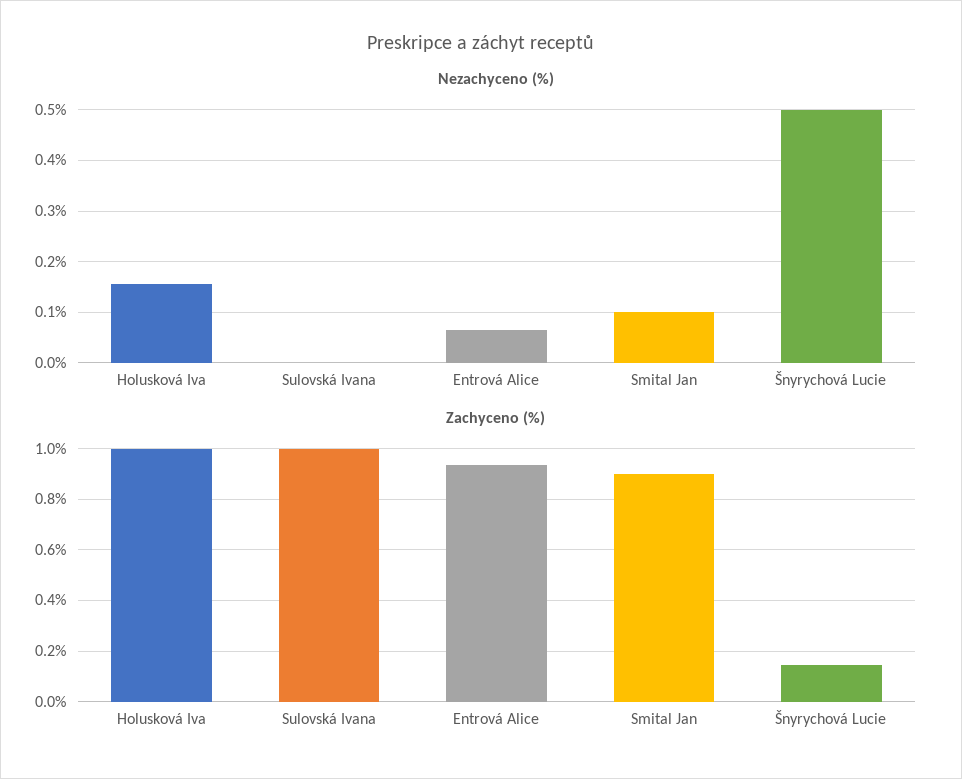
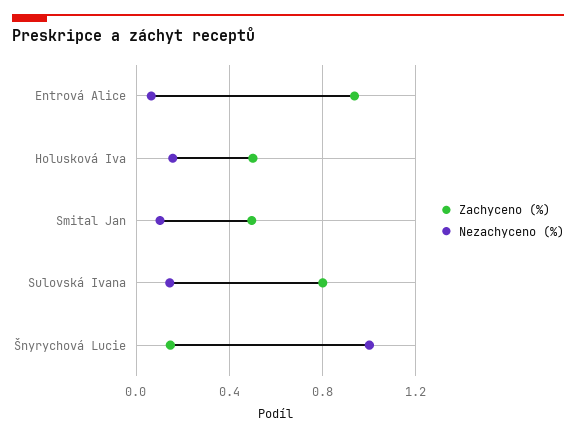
  {
    "Nezachyceno (%)": {
      "Holusková Iva": 0.16,
-     "Sulovská Ivana": 0,
+     "Sulovská Ivana": 0.15,
      "Entrová Alice": 0.06,
      "Smital Jan": 0.1,
-     "Šnyrychová Lucie": 0.5
+     "Šnyrychová Lucie": 1
    },
    "Zachyceno (%)": {
-     "Holusková Iva": 1,
+     "Holusková Iva": 0.5,
-     "Sulovská Ivana": 1,
+     "Sulovská Ivana": 0.8,
      "Entrová Alice": 0.925,
-     "Smital Jan": 0.9,
+     "Smital Jan": 0.5,
      "Šnyrychová Lucie": 0.15
    }
  }

